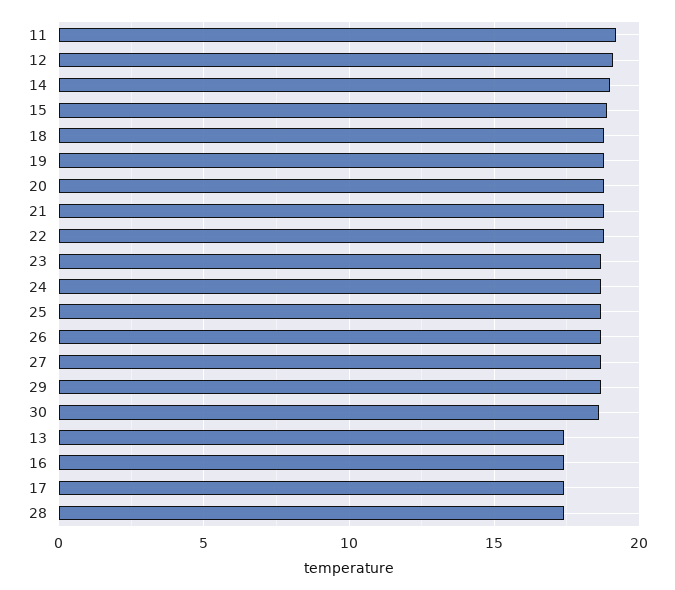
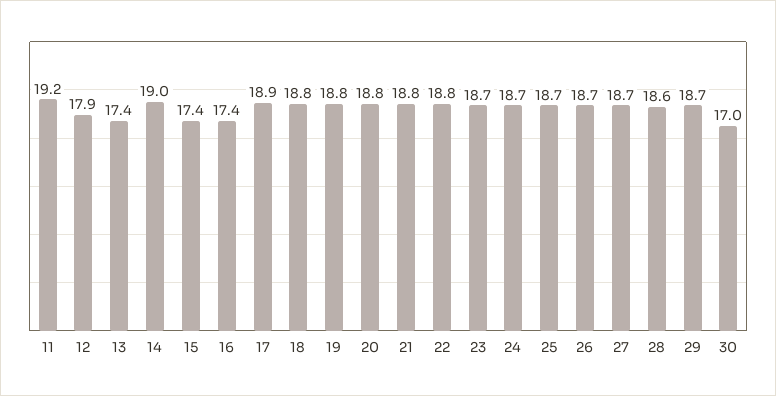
  {
    "11": 19.2,
-   "12": 19,
+   "12": 17.9,
    "14": 19,
-   "15": 19,
+   "15": 17.4,
    "18": 18.8,
    "19": 18.8,
    "20": 18.8,
    "21": 18.8,
    "22": 18.8,
    "23": 18.7,
    "24": 18.7,
    "25": 18.7,
    "26": 18.7,
    "27": 18.7,
    "29": 18.7,
-   "30": 18.5,
+   "30": 17,
    "13": 17.4,
    "16": 17.4,
-   "17": 17.5,
+   "17": 18.9,
-   "28": 17.5
+   "28": 18.6
  }

